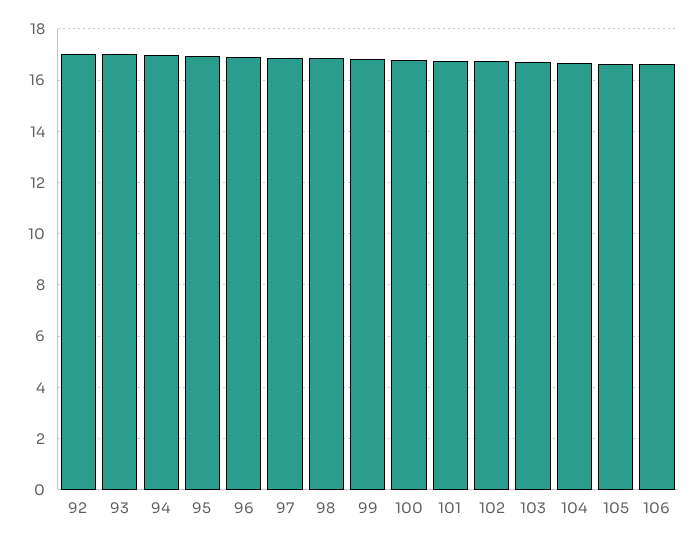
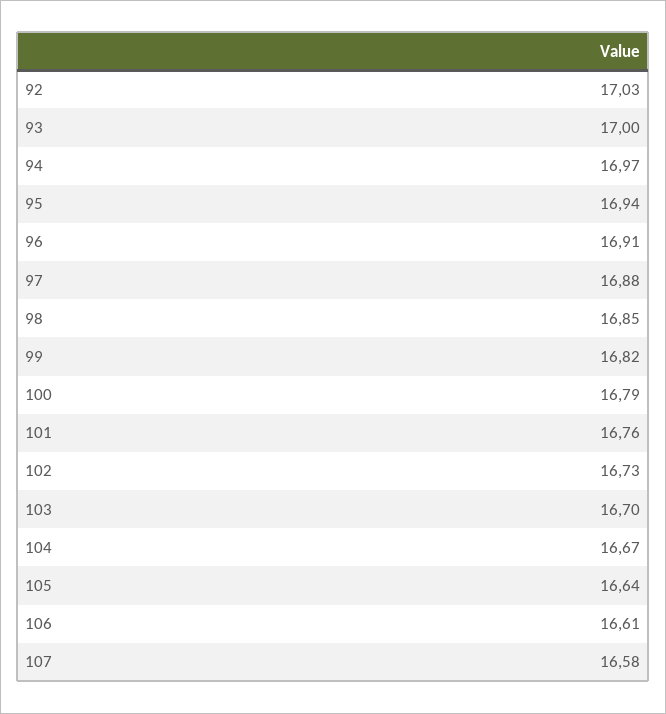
  {
    "92": 17.03,
    "93": 17,
    "94": 16.97,
    "95": 16.94,
    "96": 16.91,
    "97": 16.88,
    "98": 16.85,
    "99": 16.82,
    "100": 16.79,
    "101": 16.76,
    "102": 16.73,
    "103": 16.7,
    "104": 16.67,
    "105": 16.64,
-   "106": 16.61
+   "106": 16.61,
+   "107": 16.58
  }

